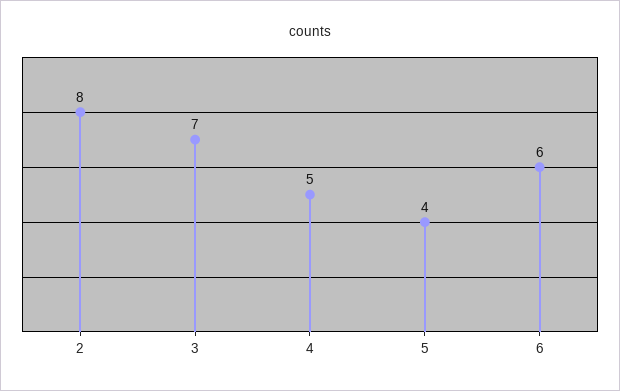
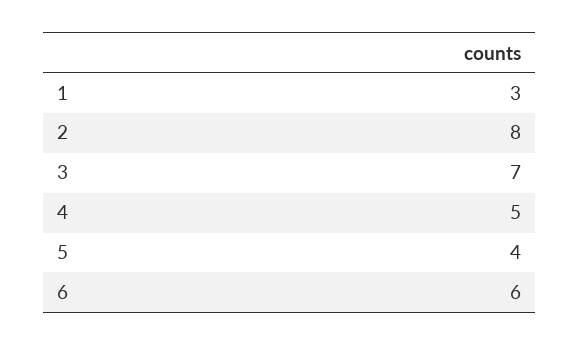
  {
    "2": 8,
    "3": 7,
    "4": 5,
    "5": 4,
-   "6": 6
+   "6": 6,
+   "1": 3
  }

